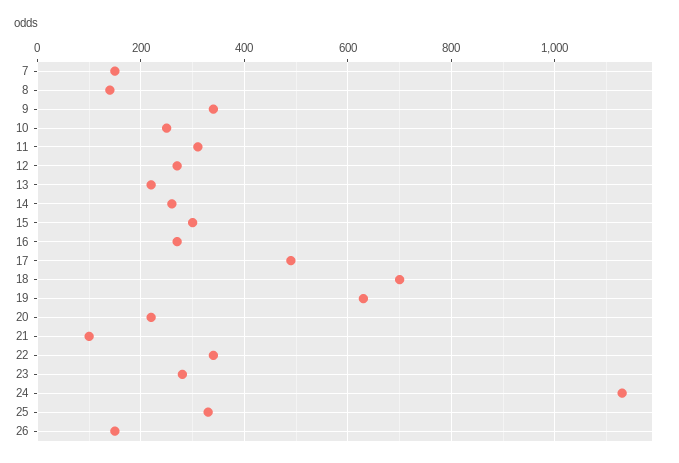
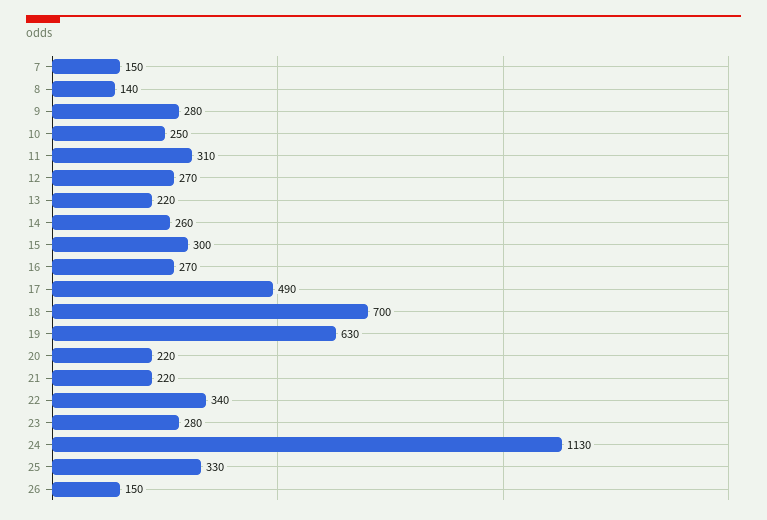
  {
    "7": 150,
    "8": 140,
-   "9": 340,
+   "9": 280,
    "10": 250,
    "11": 310,
    "12": 270,
    "13": 220,
    "14": 260,
    "15": 300,
    "16": 270,
    "17": 490,
    "18": 700,
    "19": 630,
    "20": 220,
-   "21": 100,
+   "21": 220,
    "22": 340,
    "23": 280,
    "24": 1130,
    "25": 330,
    "26": 150
  }

